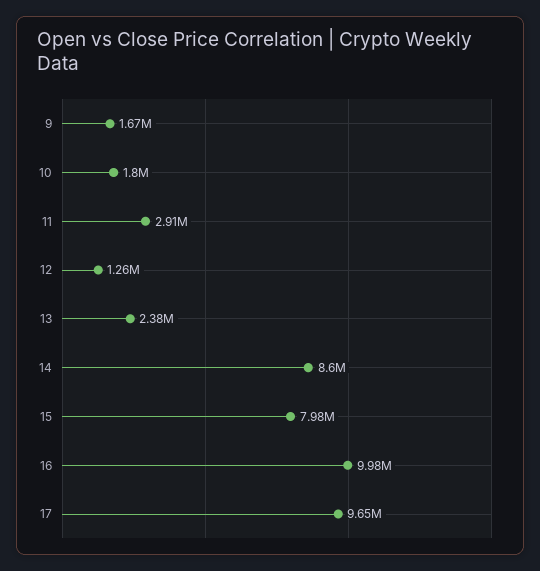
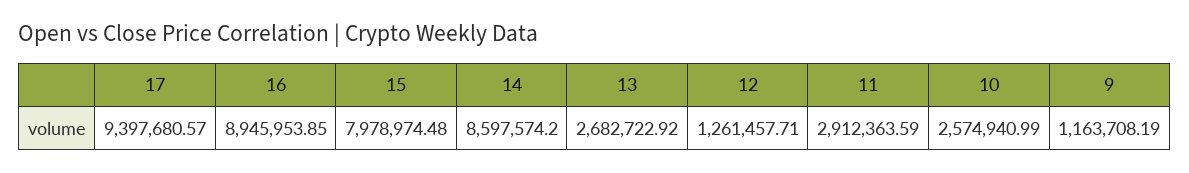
  {
-   "9": 1670000,
+   "9": 1163708.19,
-   "10": 1800000,
+   "10": 2574940.99,
    "11": 2912363.59,
    "12": 1261457.71,
-   "13": 2380000,
+   "13": 2682722.92,
    "14": 8597574.2,
    "15": 7978974.48,
-   "16": 9980000,
+   "16": 8945953.85,
-   "17": 9650000
+   "17": 9397680.57
  }

